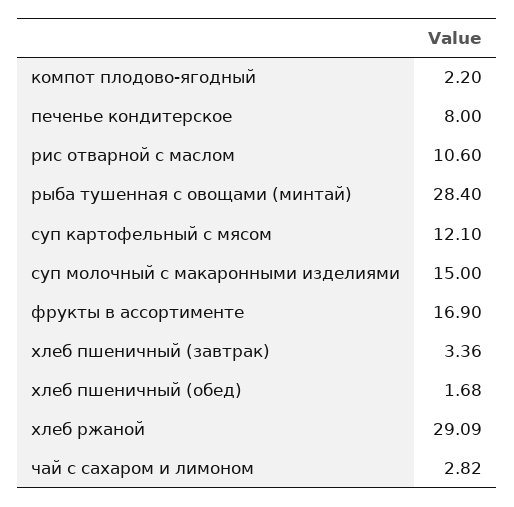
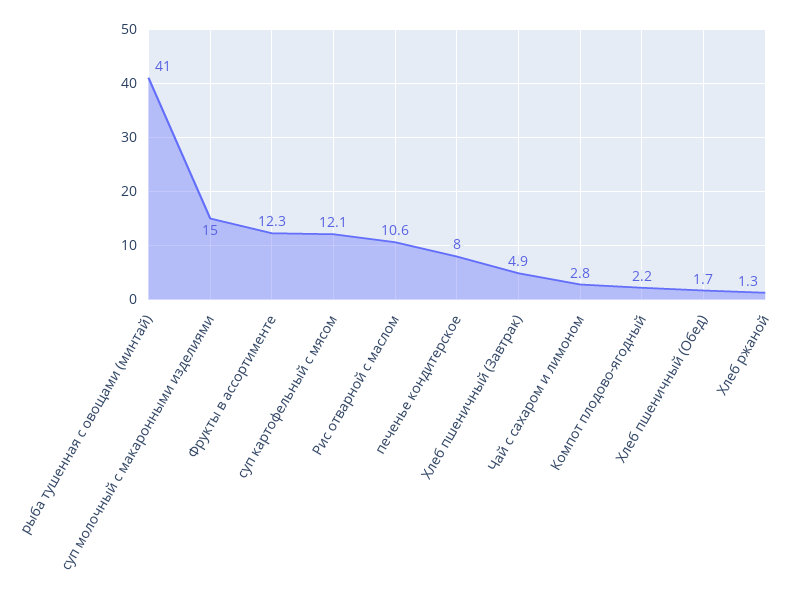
  {
    "компот плодово-ягодный": 2.2,
    "печенье кондитерское": 8,
    "рис отварной с маслом": 10.6,
-   "рыба тушенная с овощами (минтай)": 28.4,
+   "рыба тушенная с овощами (минтай)": 41,
    "суп картофельный с мясом": 12.1,
    "суп молочный с макаронными изделиями": 15,
-   "фрукты в ассортименте": 16.9,
+   "фрукты в ассортименте": 12.3,
-   "хлеб пшеничный (завтрак)": 3.36,
+   "хлеб пшеничный (завтрак)": 4.9,
    "хлеб пшеничный (обед)": 1.68,
-   "хлеб ржаной": 29.09,
+   "хлеб ржаной": 1.3,
    "чай с сахаром и лимоном": 2.82
  }

